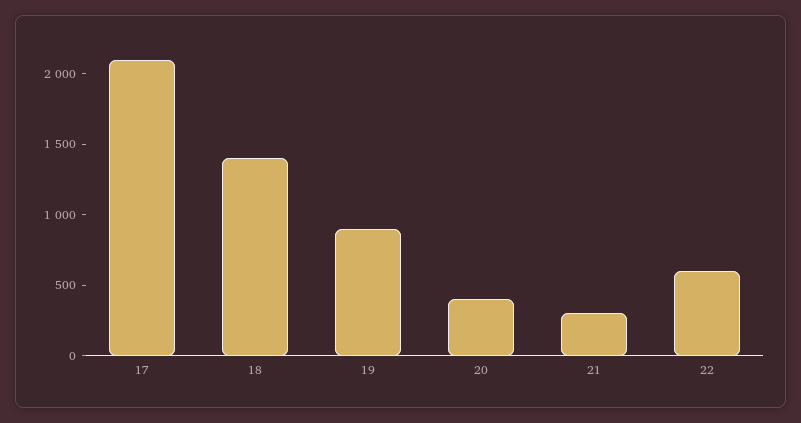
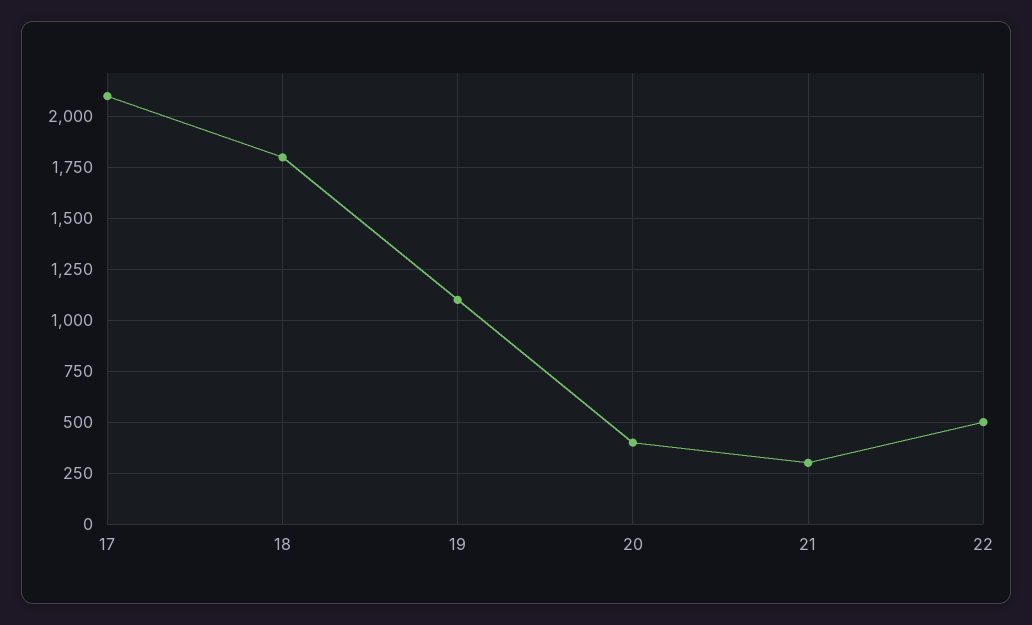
  {
    "17": 2100,
-   "18": 1400,
+   "18": 1800,
-   "19": 900,
+   "19": 1100,
    "20": 400,
    "21": 300,
-   "22": 600
+   "22": 500
  }

